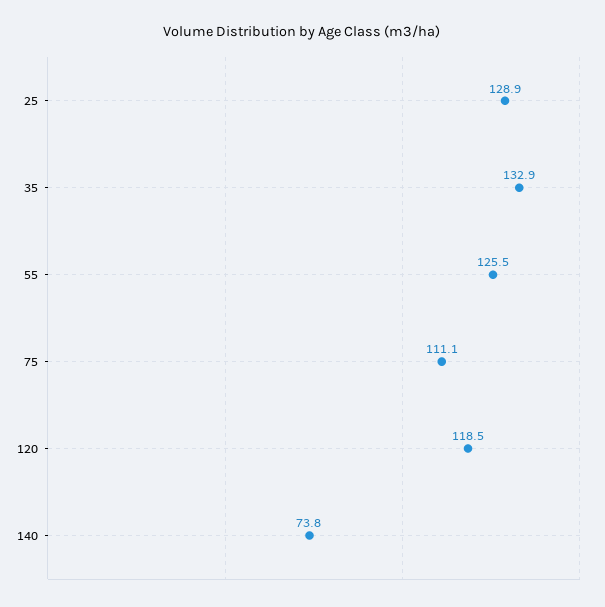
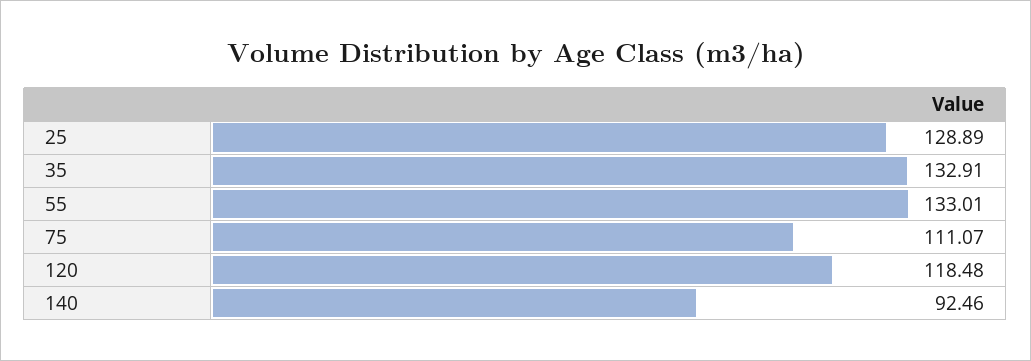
  {
    "25": 128.89,
    "35": 132.91,
-   "55": 125.5,
+   "55": 133.01,
    "75": 111.07,
    "120": 118.48,
-   "140": 73.8
+   "140": 92.46
  }

